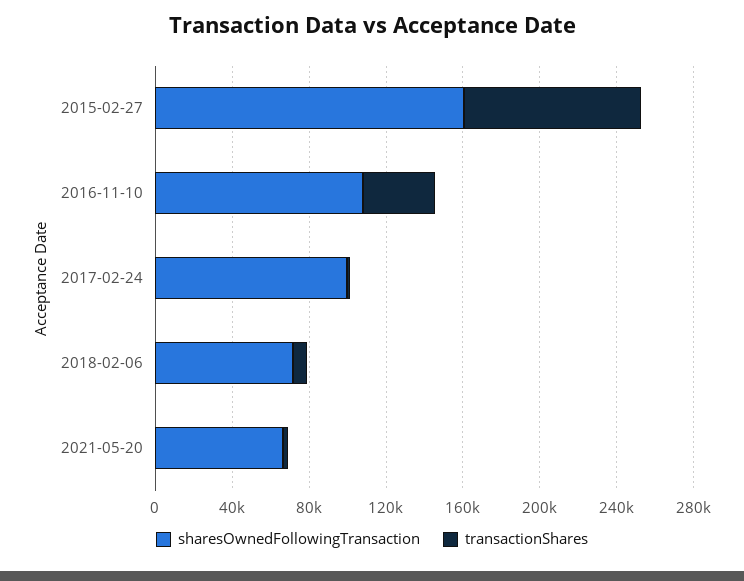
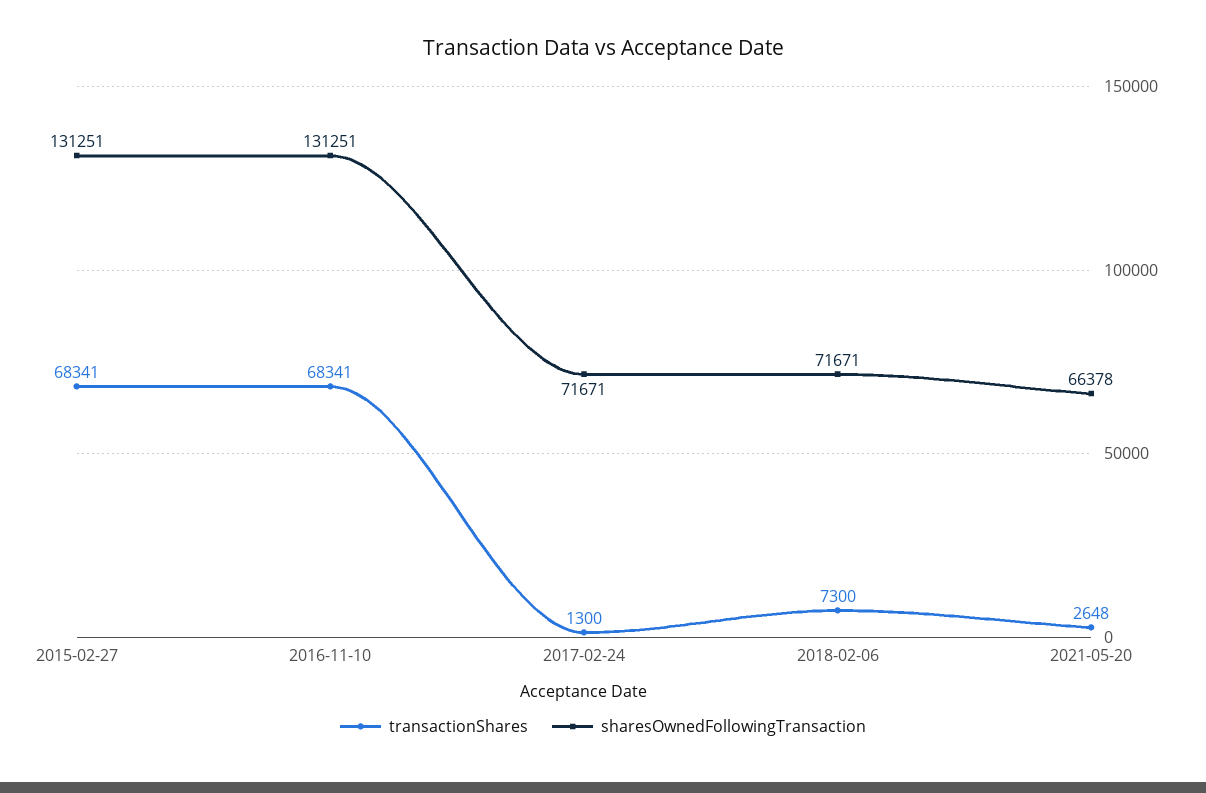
  {
    "sharesOwnedFollowingTransaction": {
-     "2015-02-27": 160000,
+     "2015-02-27": 131251,
-     "2016-11-10": 110000,
+     "2016-11-10": 131251,
-     "2017-02-24": 100000,
+     "2017-02-24": 71671,
      "2018-02-06": 71671,
      "2021-05-20": 66378
    },
    "transactionShares": {
-     "2015-02-27": 90000,
+     "2015-02-27": 68341,
-     "2016-11-10": 40000,
+     "2016-11-10": 68341,
      "2017-02-24": 1300,
      "2018-02-06": 7300,
      "2021-05-20": 2648
    }
  }

